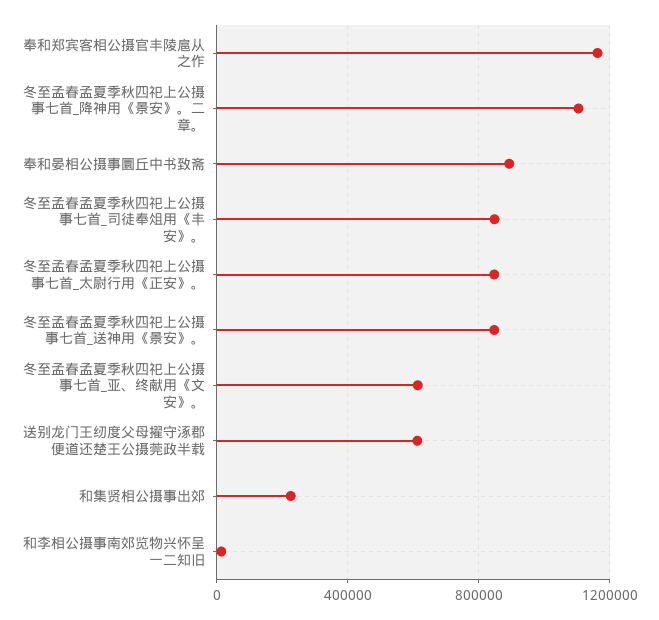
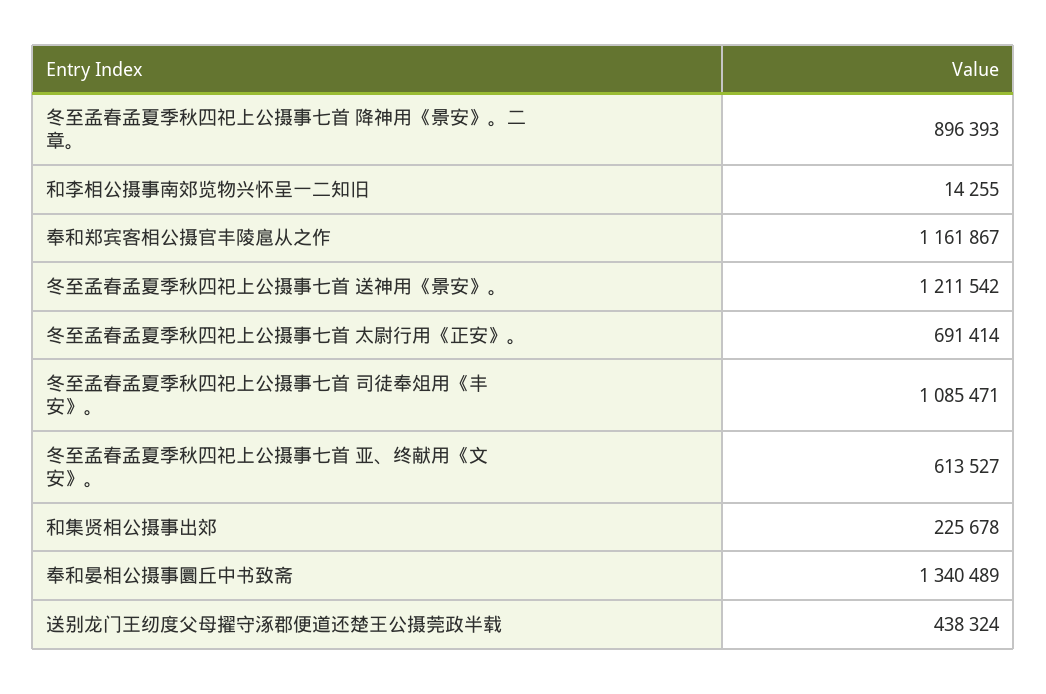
  {
    "奉和郑宾客相公摄官丰陵扈从之作": 1161867,
-   "冬至孟春孟夏季秋四祀上公摄事七首_降神用《景安》。二章。": 1100000,
+   "冬至孟春孟夏季秋四祀上公摄事七首_降神用《景安》。二章。": 896393,
-   "奉和晏相公摄事圜丘中书致斋": 900000,
+   "奉和晏相公摄事圜丘中书致斋": 1340489,
-   "冬至孟春孟夏季秋四祀上公摄事七首_司徒奉俎用《丰安》。": 850000,
+   "冬至孟春孟夏季秋四祀上公摄事七首_司徒奉俎用《丰安》。": 1085471,
-   "冬至孟春孟夏季秋四祀上公摄事七首_太尉行用《正安》。": 850000,
+   "冬至孟春孟夏季秋四祀上公摄事七首_太尉行用《正安》。": 691414,
-   "冬至孟春孟夏季秋四祀上公摄事七首_送神用《景安》。": 850000,
+   "冬至孟春孟夏季秋四祀上公摄事七首_送神用《景安》。": 1211542,
    "冬至孟春孟夏季秋四祀上公摄事七首_亚、终献用《文安》。": 613527,
-   "送别龙门王纫度父母擢守涿郡便道还楚王公摄莞政半载": 600000,
+   "送别龙门王纫度父母擢守涿郡便道还楚王公摄莞政半载": 438324,
    "和集贤相公摄事出郊": 225678,
    "和李相公摄事南郊览物兴怀呈一二知旧": 14255
  }

